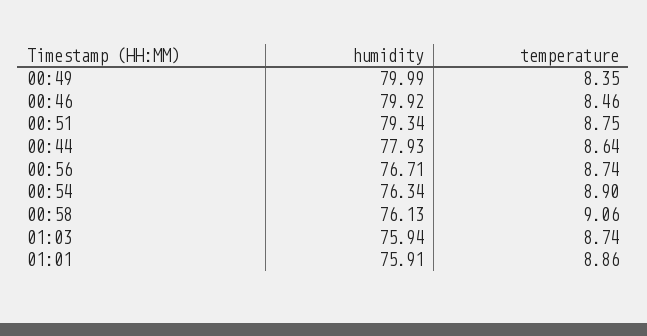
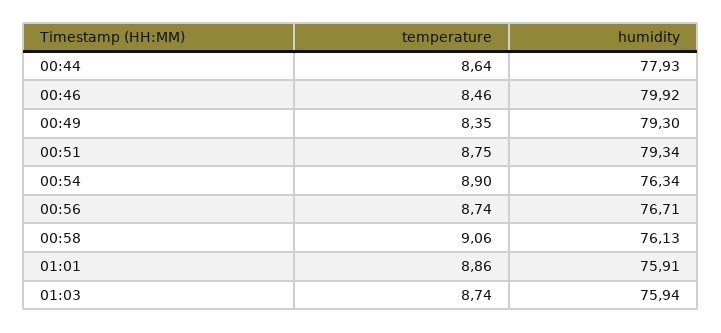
  {
    "humidity": {
-     "00:49": 79.99,
+     "00:49": 79.3,
      "00:46": 79.92,
      "00:51": 79.34,
      "00:44": 77.93,
      "00:56": 76.71,
      "00:54": 76.34,
      "00:58": 76.13,
      "01:03": 75.94,
      "01:01": 75.91
    },
    "temperature": {
      "00:49": 8.35,
      "00:46": 8.46,
      "00:51": 8.75,
      "00:44": 8.64,
      "00:56": 8.74,
      "00:54": 8.9,
      "00:58": 9.06,
      "01:03": 8.74,
      "01:01": 8.86
    }
  }

